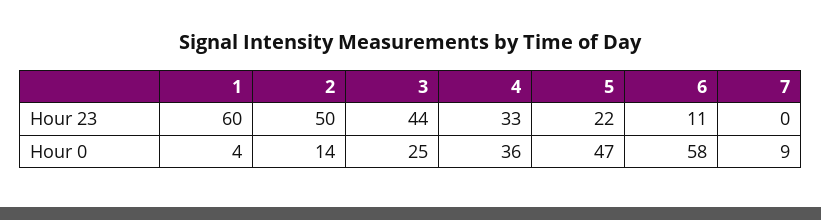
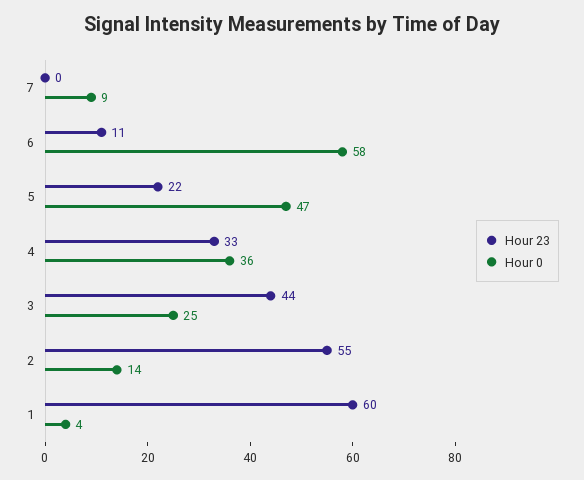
  {
    "Hour 23": {
      "1": 60,
-     "2": 50,
+     "2": 55,
      "3": 44,
      "4": 33,
      "5": 22,
      "6": 11,
      "7": 0
    },
    "Hour 0": {
      "1": 4,
      "2": 14,
      "3": 25,
      "4": 36,
      "5": 47,
      "6": 58,
      "7": 9
    }
  }

